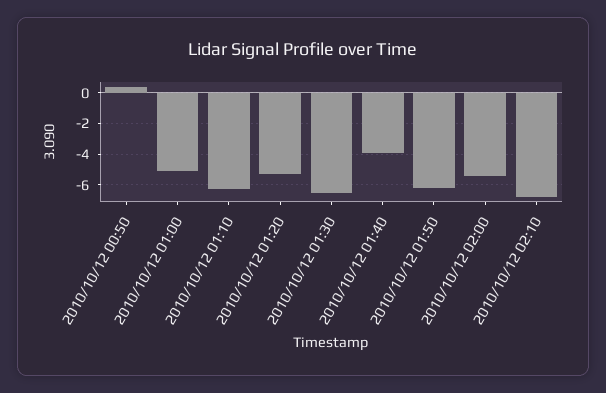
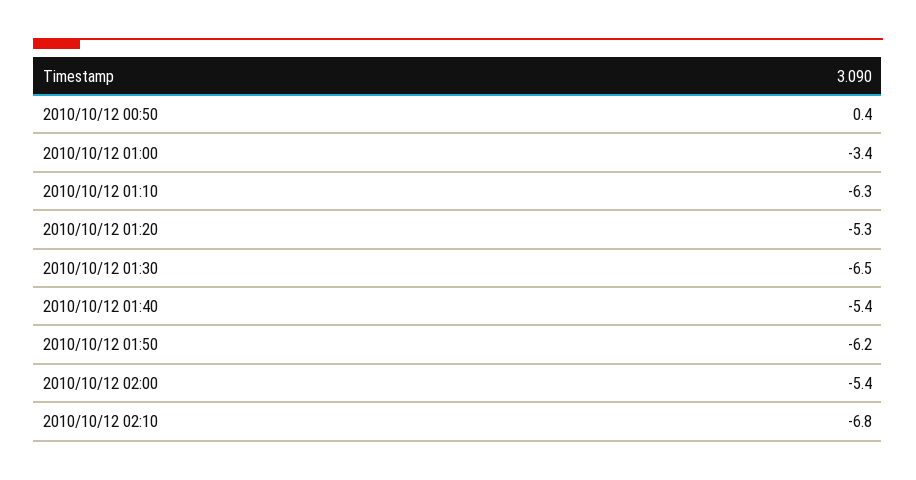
  {
    "2010/10/12 00:50": 0.4,
-   "2010/10/12 01:00": -5,
+   "2010/10/12 01:00": -3.4,
    "2010/10/12 01:10": -6.3,
    "2010/10/12 01:20": -5.3,
    "2010/10/12 01:30": -6.5,
-   "2010/10/12 01:40": -4,
+   "2010/10/12 01:40": -5.4,
    "2010/10/12 01:50": -6.2,
    "2010/10/12 02:00": -5.4,
    "2010/10/12 02:10": -6.8
  }

